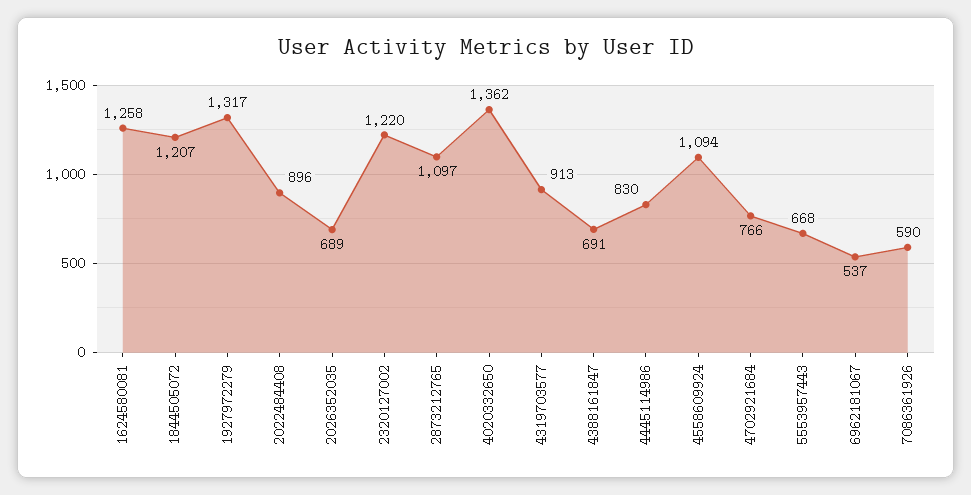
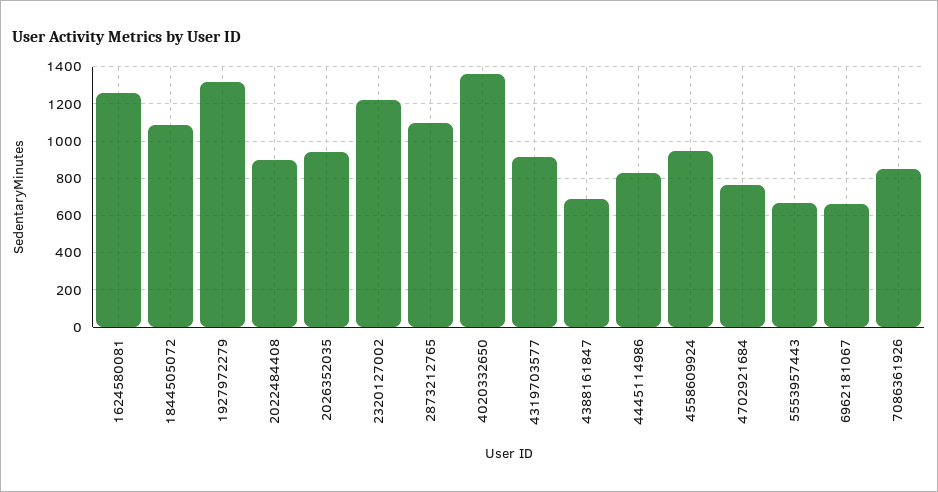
  {
    "1624580081": 1258,
-   "1844505072": 1207,
+   "1844505072": 1100,
    "1927972279": 1317,
    "2022484408": 896,
-   "2026352035": 689,
+   "2026352035": 950,
    "2320127002": 1220,
    "2873212765": 1097,
    "4020332650": 1362,
    "4319703577": 913,
    "4388161847": 691,
    "4445114986": 830,
-   "4558609924": 1094,
+   "4558609924": 950,
    "4702921684": 766,
    "5553957443": 668,
-   "6962181067": 537,
+   "6962181067": 650,
-   "7086361926": 590
+   "7086361926": 850
  }

